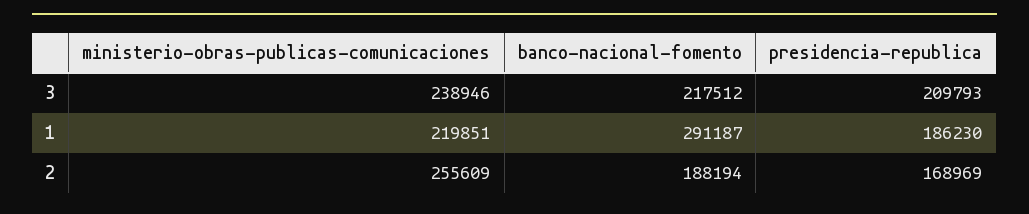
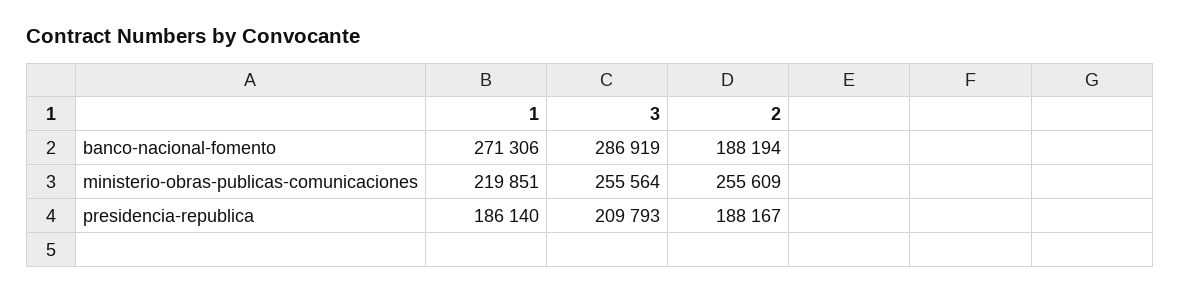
  {
    "ministerio-obras-publicas-comunicaciones": {
-     "3": 238946,
+     "3": 255564,
      "1": 219851,
      "2": 255609
    },
    "banco-nacional-fomento": {
-     "3": 217512,
+     "3": 286919,
-     "1": 291187,
+     "1": 271306,
      "2": 188194
    },
    "presidencia-republica": {
      "3": 209793,
-     "1": 186230,
+     "1": 186140,
-     "2": 168969
+     "2": 188167
    }
  }

